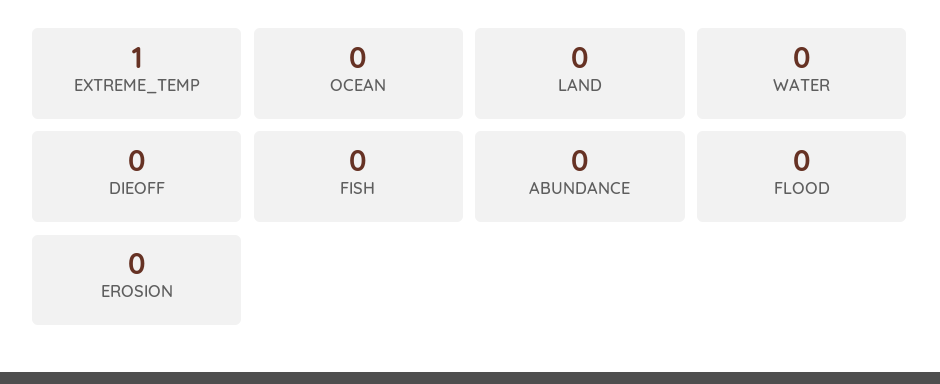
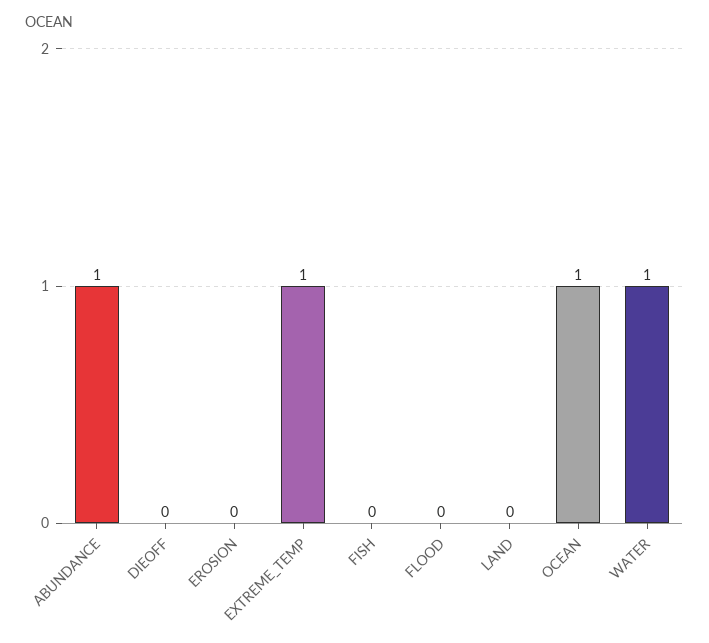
  {
    "EXTREME_TEMP": 1,
-   "OCEAN": 0,
+   "OCEAN": 1,
    "LAND": 0,
-   "WATER": 0,
+   "WATER": 1,
    "DIEOFF": 0,
    "FISH": 0,
-   "ABUNDANCE": 0,
+   "ABUNDANCE": 1,
    "FLOOD": 0,
    "EROSION": 0
  }

